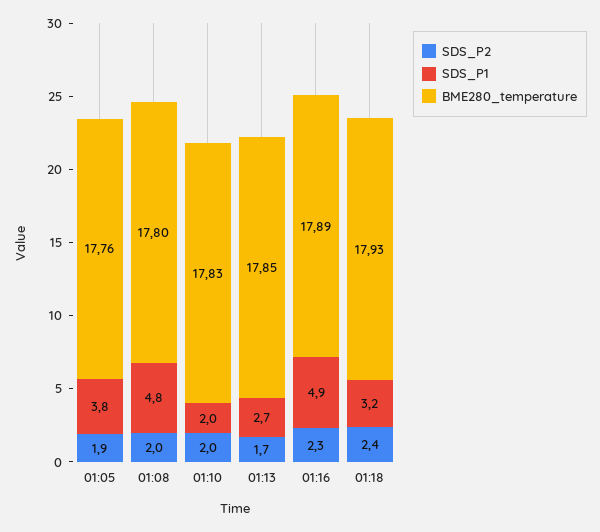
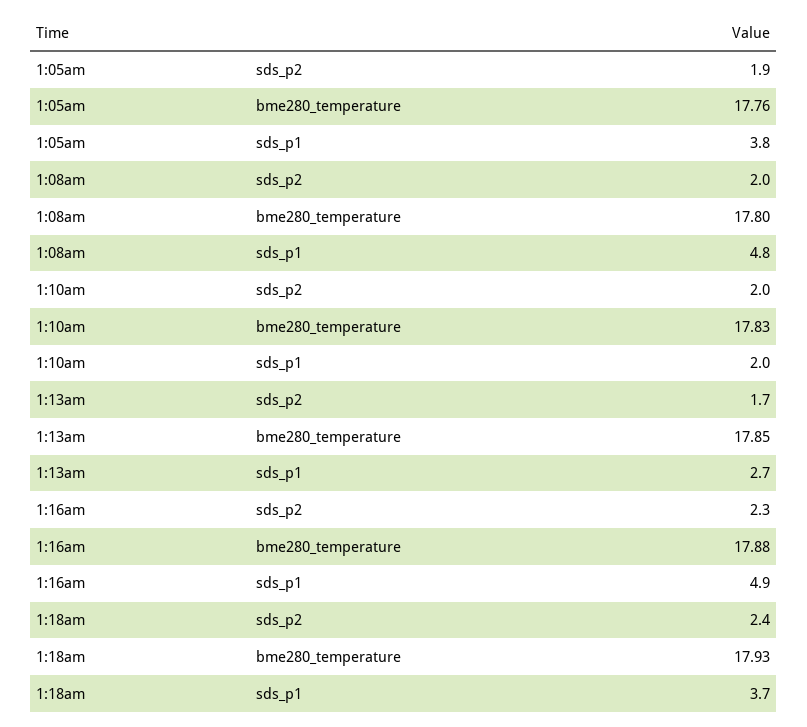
  {
    "SDS_P2": {
      "01:05": 1.9,
      "01:08": 2,
      "01:10": 2,
      "01:13": 1.7,
      "01:16": 2.3,
      "01:18": 2.4
    },
    "SDS_P1": {
      "01:05": 3.8,
      "01:08": 4.8,
      "01:10": 2,
      "01:13": 2.7,
      "01:16": 4.9,
-     "01:18": 3.2
+     "01:18": 3.7
    },
    "BME280_temperature": {
      "01:05": 17.76,
      "01:08": 17.8,
      "01:10": 17.83,
      "01:13": 17.85,
-     "01:16": 17.89,
+     "01:16": 17.88,
      "01:18": 17.93
    }
  }

